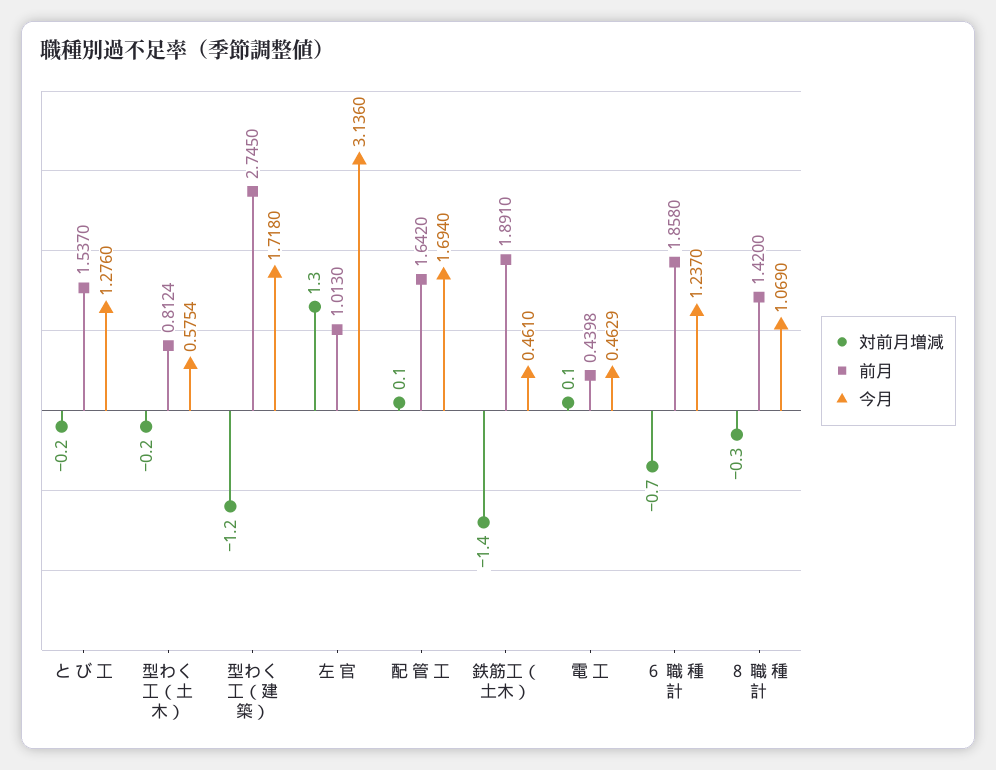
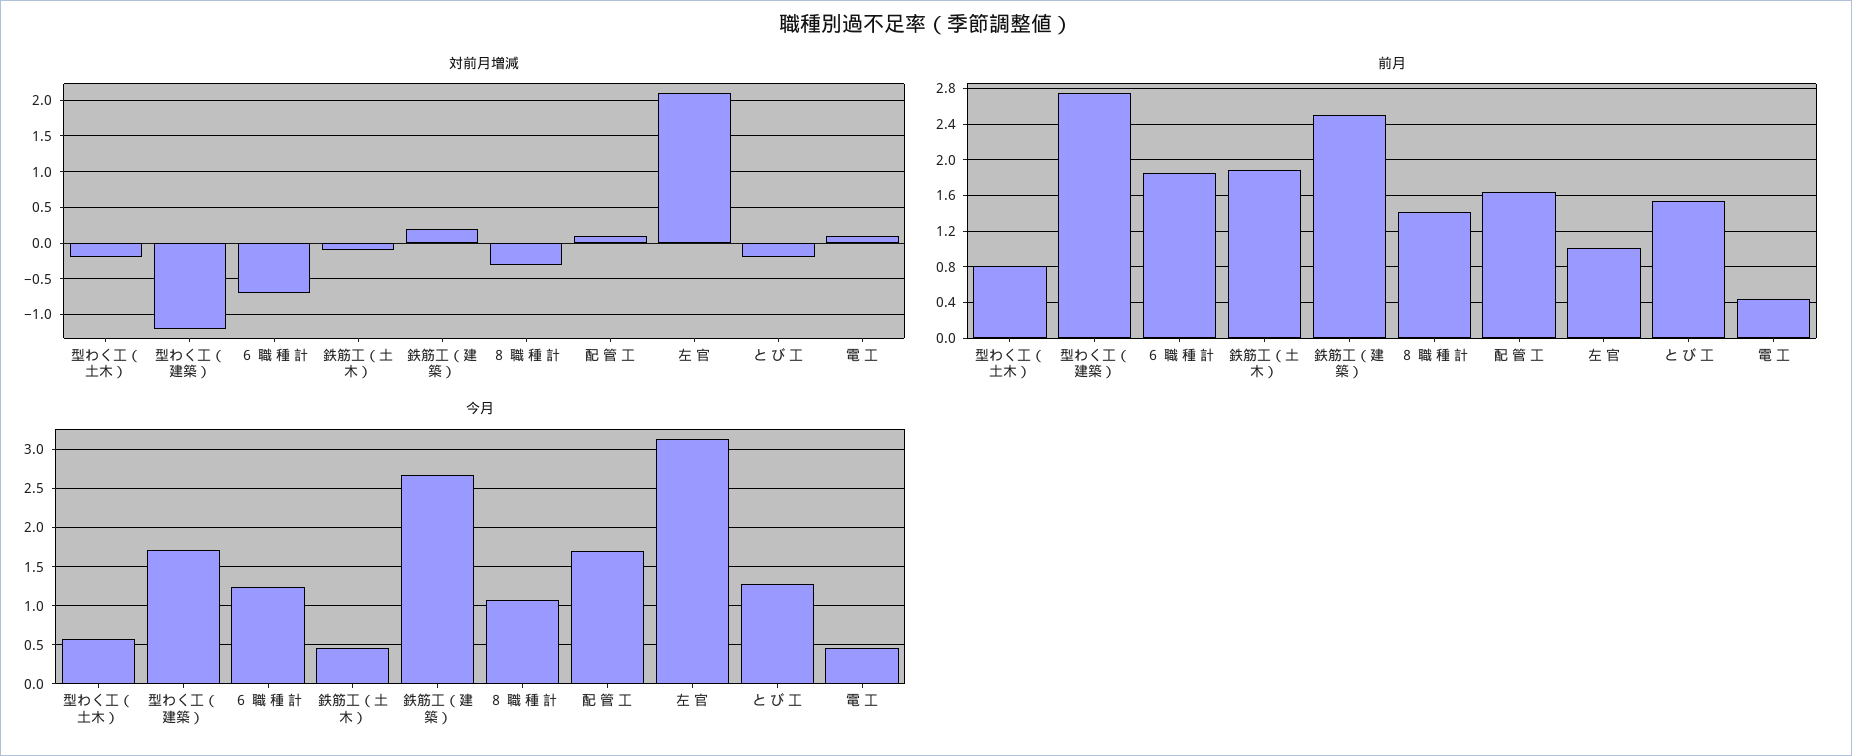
  {
    "対前月増減": {
      "と び 工": -0.2,
      "型わく工（土木）": -0.2,
      "型わく工（建築）": -1.2,
-     "左 官": 1.3,
+     "左 官": 2.1,
      "配 管 工": 0.1,
-     "鉄筋工（土木）": -1.4,
+     "鉄筋工（土木）": -0.1,
      "電 工": 0.1,
      "６ 職 種 計": -0.7,
-     "８ 職 種 計": -0.3
+     "８ 職 種 計": -0.3,
+     "鉄筋工（建築）": 0.2
    },
    "前月": {
      "と び 工": 1.537,
      "型わく工（土木）": 0.8124,
      "型わく工（建築）": 2.745,
      "左 官": 1.013,
      "配 管 工": 1.642,
      "鉄筋工（土木）": 1.891,
      "電 工": 0.4398,
      "６ 職 種 計": 1.858,
-     "８ 職 種 計": 1.42
+     "８ 職 種 計": 1.42,
+     "鉄筋工（建築）": 2.5
    },
    "今月": {
      "と び 工": 1.276,
      "型わく工（土木）": 0.5754,
      "型わく工（建築）": 1.718,
      "左 官": 3.136,
      "配 管 工": 1.694,
      "鉄筋工（土木）": 0.461,
      "電 工": 0.4629,
      "６ 職 種 計": 1.237,
-     "８ 職 種 計": 1.069
+     "８ 職 種 計": 1.069,
+     "鉄筋工（建築）": 2.7
    }
  }

